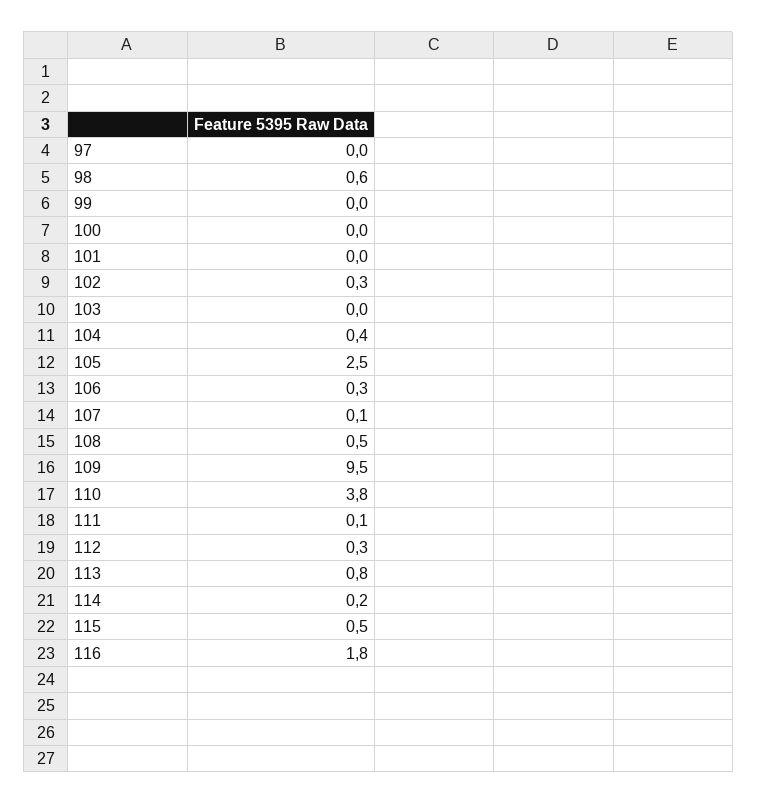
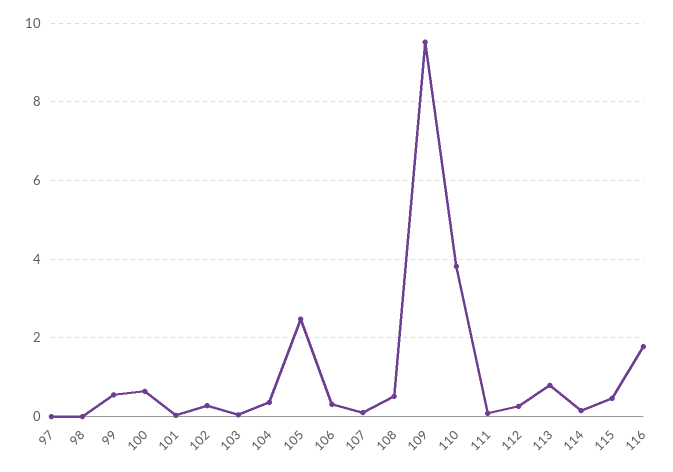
  {
    "97": 0,
-   "98": 0.6,
+   "98": 0,
-   "99": 0,
+   "99": 0.6,
-   "100": 0,
+   "100": 0.6,
    "101": 0,
    "102": 0.3,
    "103": 0,
    "104": 0.4,
    "105": 2.5,
    "106": 0.3,
    "107": 0.1,
    "108": 0.5,
    "109": 9.5,
    "110": 3.8,
    "111": 0.1,
    "112": 0.3,
    "113": 0.8,
    "114": 0.2,
    "115": 0.5,
    "116": 1.8
  }

